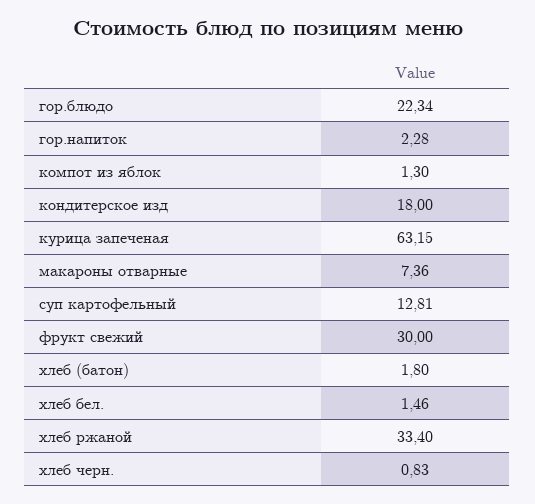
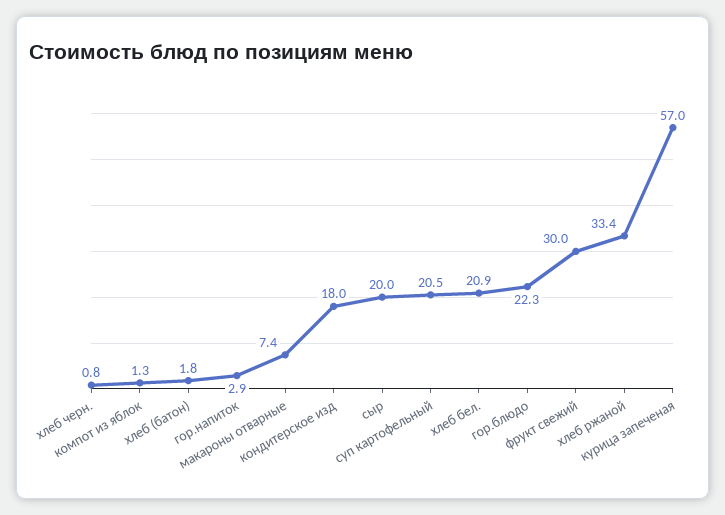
  {
    "гор.блюдо": 22.34,
-   "гор.напиток": 2.28,
+   "гор.напиток": 2.9,
    "компот из яблок": 1.3,
    "кондитерское изд": 18,
-   "курица запеченая": 63.15,
+   "курица запеченая": 57,
    "макароны отварные": 7.36,
-   "суп картофельный": 12.81,
+   "суп картофельный": 20.5,
    "фрукт свежий": 30,
    "хлеб (батон)": 1.8,
-   "хлеб бел.": 1.46,
+   "хлеб бел.": 20.9,
    "хлеб ржаной": 33.4,
-   "хлеб черн.": 0.83
+   "хлеб черн.": 0.83,
+   "сыр": 20
  }

